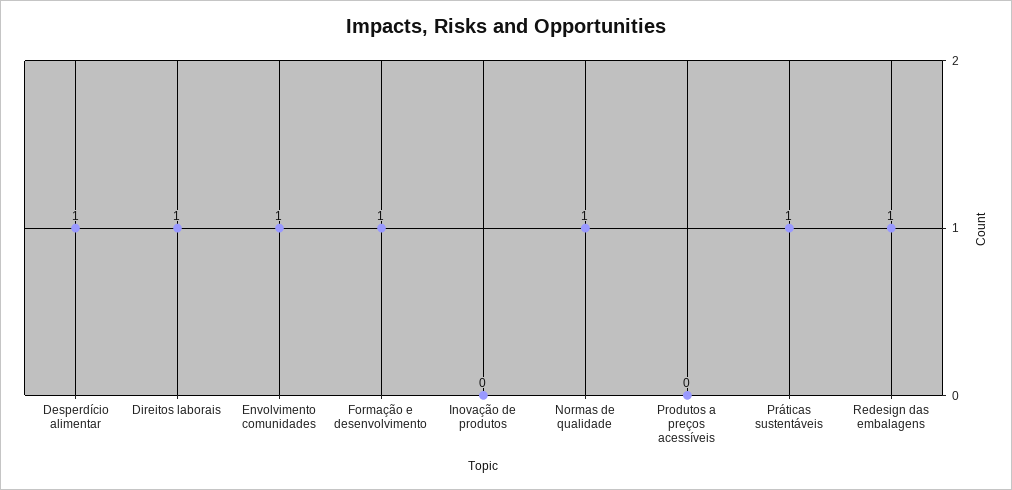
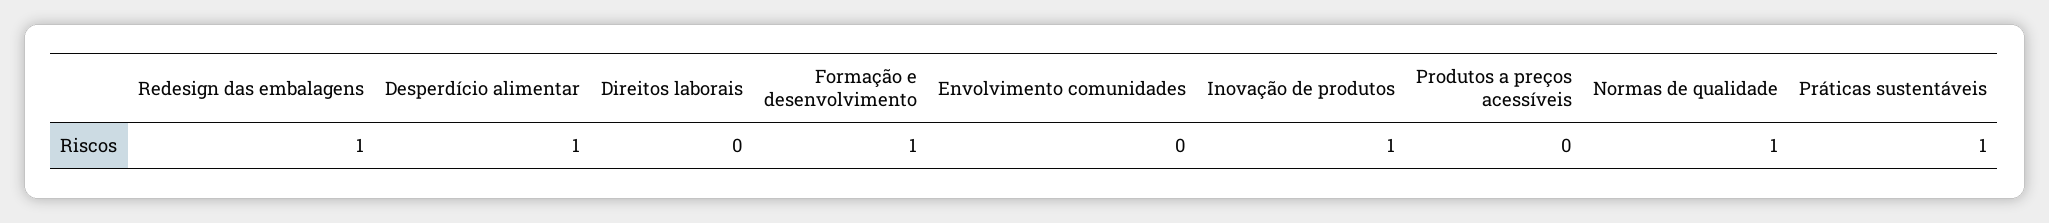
  {
    "Desperdício alimentar": 1,
-   "Direitos laborais": 1,
+   "Direitos laborais": 0,
-   "Envolvimento comunidades": 1,
+   "Envolvimento comunidades": 0,
    "Formação e desenvolvimento": 1,
-   "Inovação de produtos": 0,
+   "Inovação de produtos": 1,
    "Normas de qualidade": 1,
    "Produtos a preços acessíveis": 0,
    "Práticas sustentáveis": 1,
    "Redesign das embalagens": 1
  }

